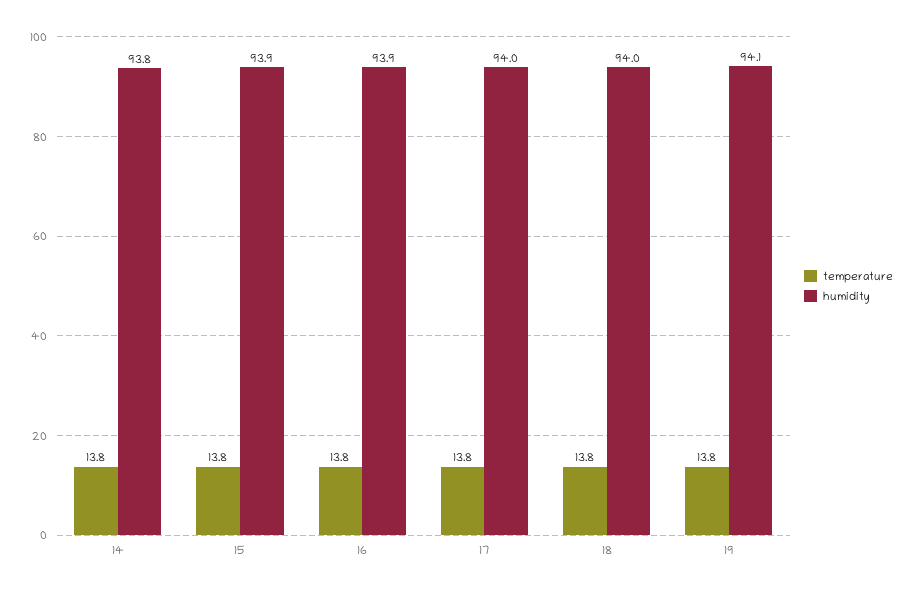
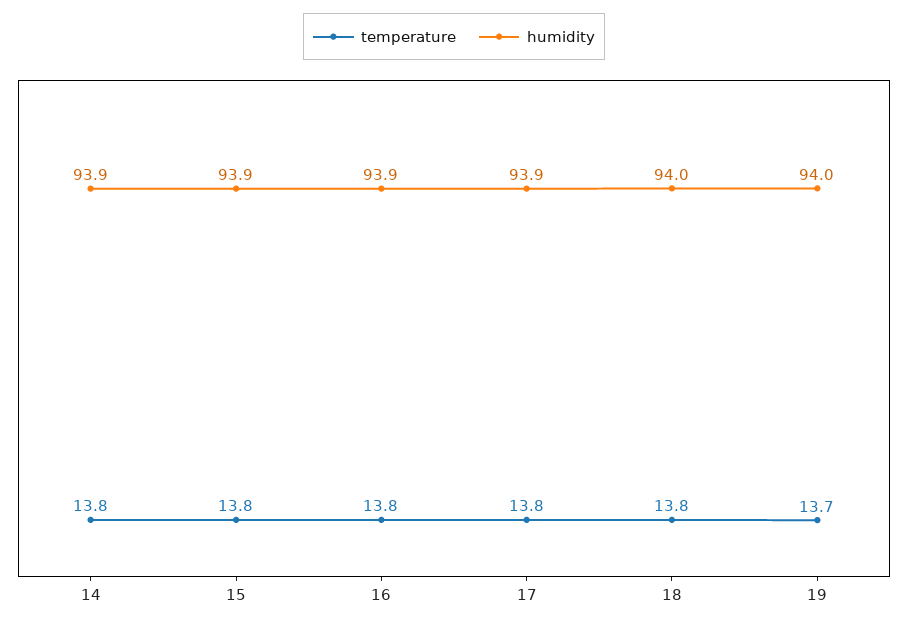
  {
    "temperature": {
      "14": 13.8,
      "15": 13.8,
      "16": 13.8,
      "17": 13.8,
      "18": 13.8,
-     "19": 13.8
+     "19": 13.7
    },
    "humidity": {
-     "14": 93.8,
+     "14": 93.9,
      "15": 93.9,
      "16": 93.9,
-     "17": 94,
+     "17": 93.9,
      "18": 94,
-     "19": 94.1
+     "19": 94
    }
  }

